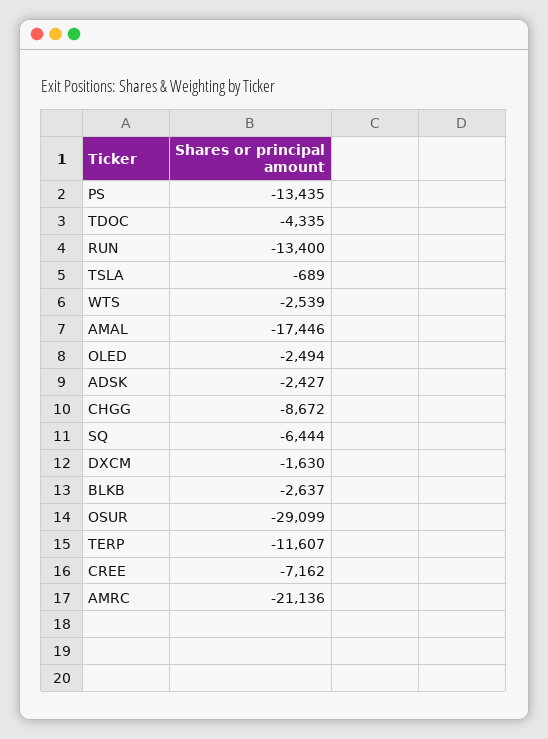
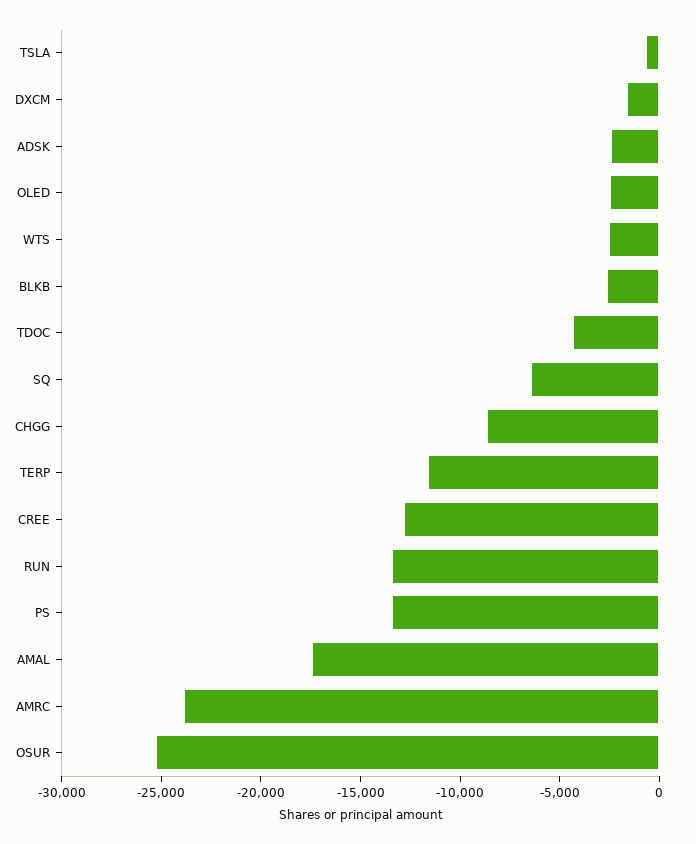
  {
    "PS": -13435,
    "TDOC": -4335,
    "RUN": -13400,
    "TSLA": -689,
    "WTS": -2539,
    "AMAL": -17446,
    "OLED": -2494,
    "ADSK": -2427,
    "CHGG": -8672,
    "SQ": -6444,
    "DXCM": -1630,
    "BLKB": -2637,
-   "OSUR": -29099,
+   "OSUR": -25000,
    "TERP": -11607,
-   "CREE": -7162,
+   "CREE": -13000,
-   "AMRC": -21136
+   "AMRC": -24000
  }

